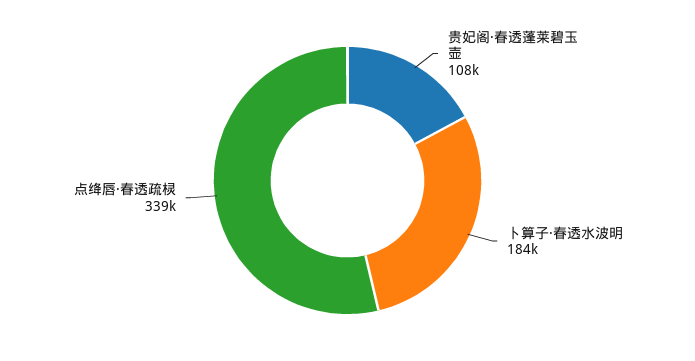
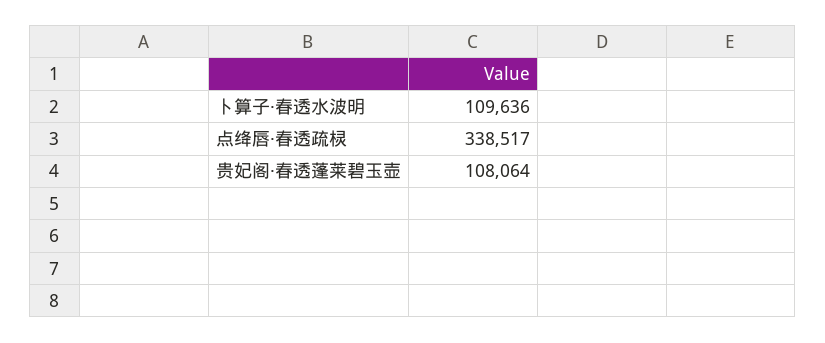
  {
    "贵妃阁·春透蓬莱碧玉壶": 108064,
-   "卜算子·春透水波明": 184000,
+   "卜算子·春透水波明": 109636,
    "点绛唇·春透疏棂": 338517
  }

